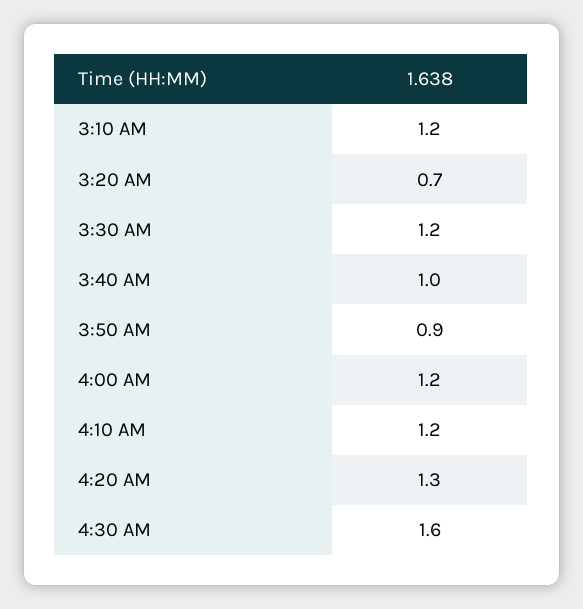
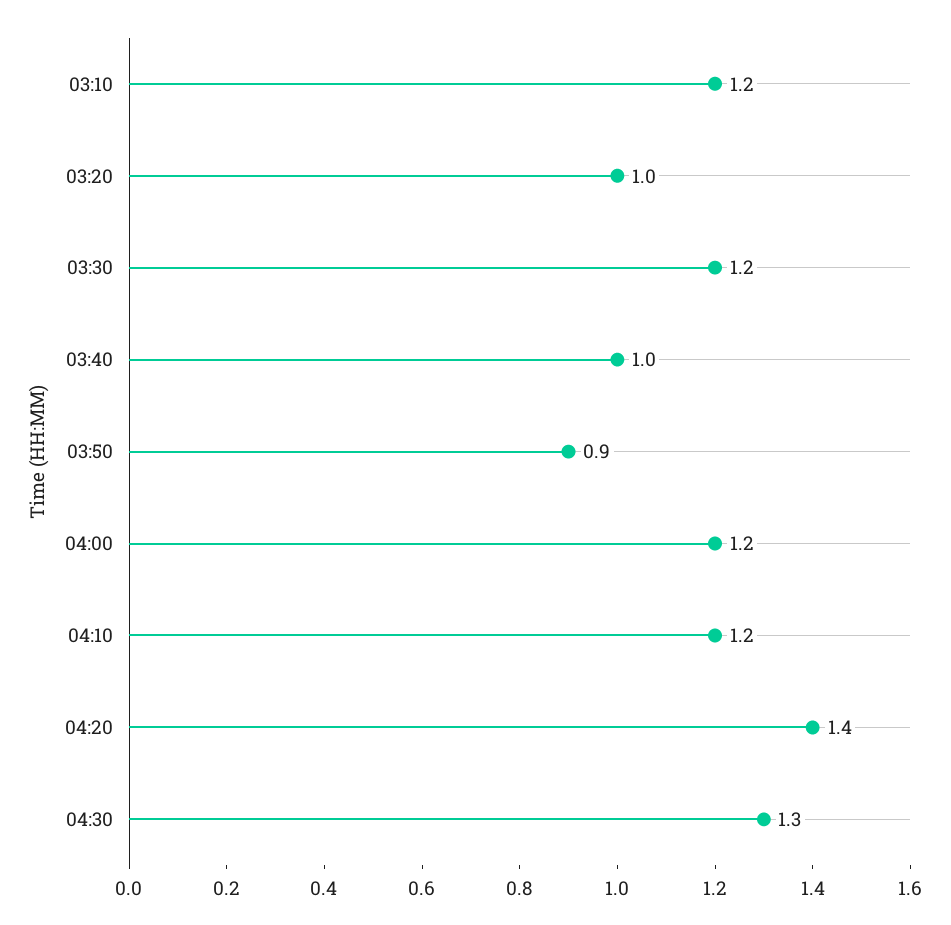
  {
    "3:10 AM": 1.2,
-   "3:20 AM": 0.7,
+   "3:20 AM": 1,
    "3:30 AM": 1.2,
    "3:40 AM": 1,
    "3:50 AM": 0.9,
    "4:00 AM": 1.2,
    "4:10 AM": 1.2,
-   "4:20 AM": 1.3,
+   "4:20 AM": 1.4,
-   "4:30 AM": 1.6
+   "4:30 AM": 1.3
  }

